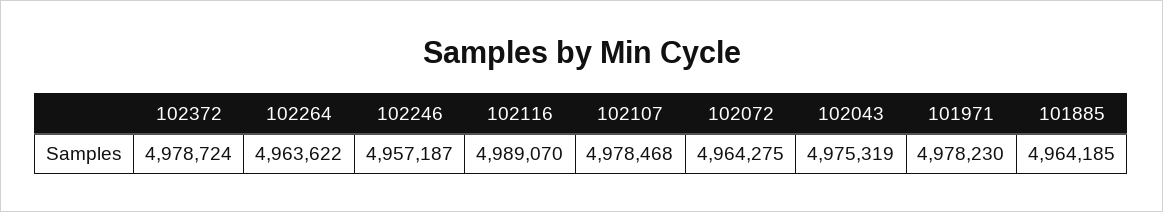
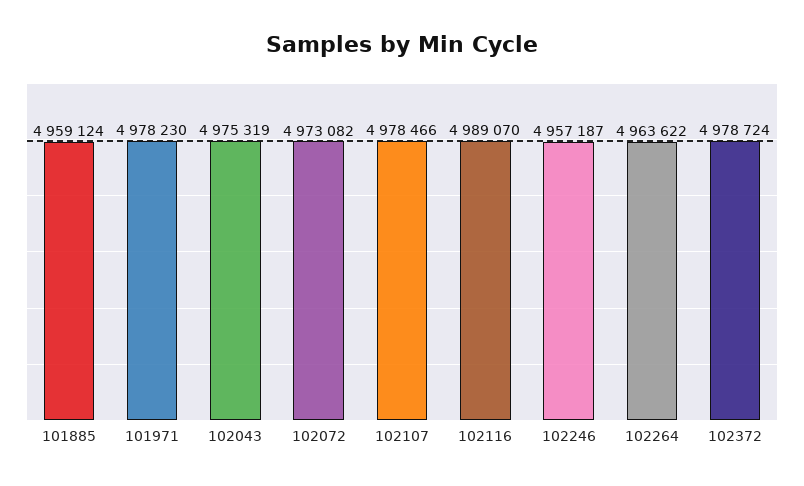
  {
    "102372": 4978724,
    "102264": 4963622,
    "102246": 4957187,
    "102116": 4989070,
-   "102107": 4978468,
+   "102107": 4978466,
-   "102072": 4964275,
+   "102072": 4973082,
    "102043": 4975319,
    "101971": 4978230,
-   "101885": 4964185
+   "101885": 4959124
  }

